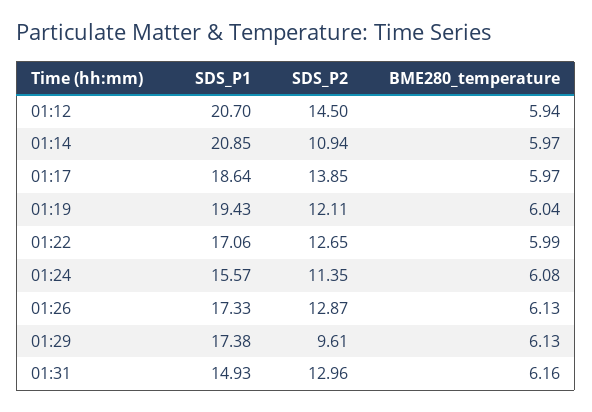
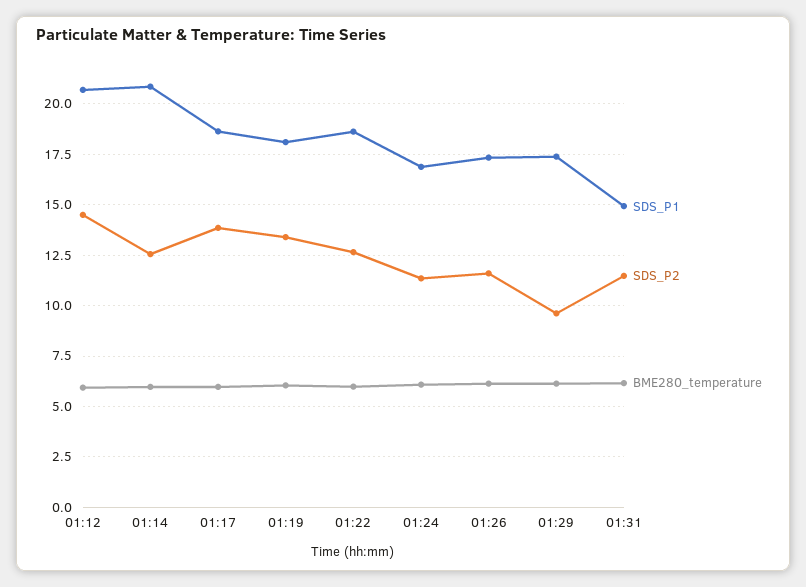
  {
    "SDS_P1": {
      "01:12": 20.7,
      "01:14": 20.85,
      "01:17": 18.64,
-     "01:19": 19.43,
+     "01:19": 18,
-     "01:22": 17.06,
+     "01:22": 18.5,
-     "01:24": 15.57,
+     "01:24": 17,
      "01:26": 17.33,
      "01:29": 17.38,
      "01:31": 14.93
    },
    "SDS_P2": {
      "01:12": 14.5,
-     "01:14": 10.94,
+     "01:14": 12.5,
      "01:17": 13.85,
-     "01:19": 12.11,
+     "01:19": 13.5,
      "01:22": 12.65,
      "01:24": 11.35,
-     "01:26": 12.87,
+     "01:26": 11.5,
      "01:29": 9.61,
-     "01:31": 12.96
+     "01:31": 11.5
    },
    "BME280_temperature": {
      "01:12": 5.94,
      "01:14": 5.97,
      "01:17": 5.97,
      "01:19": 6.04,
      "01:22": 5.99,
      "01:24": 6.08,
      "01:26": 6.13,
      "01:29": 6.13,
      "01:31": 6.16
    }
  }

